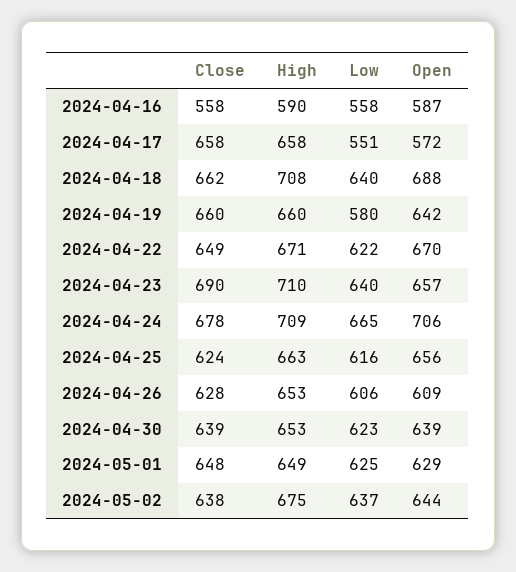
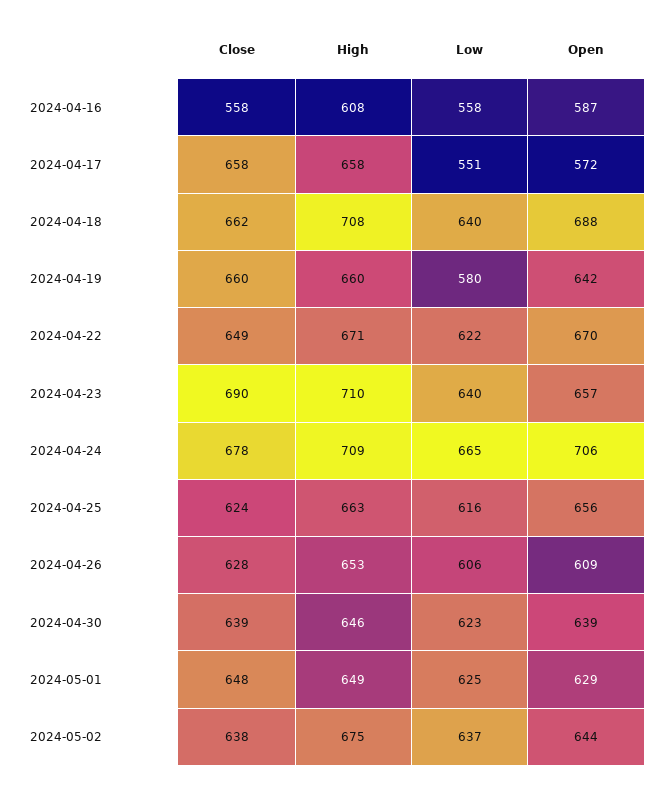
  {
    "Close": {
      "2024-04-16": 558,
      "2024-04-17": 658,
      "2024-04-18": 662,
      "2024-04-19": 660,
      "2024-04-22": 649,
      "2024-04-23": 690,
      "2024-04-24": 678,
      "2024-04-25": 624,
      "2024-04-26": 628,
      "2024-04-30": 639,
      "2024-05-01": 648,
      "2024-05-02": 638
    },
    "High": {
-     "2024-04-16": 590,
+     "2024-04-16": 608,
      "2024-04-17": 658,
      "2024-04-18": 708,
      "2024-04-19": 660,
      "2024-04-22": 671,
      "2024-04-23": 710,
      "2024-04-24": 709,
      "2024-04-25": 663,
      "2024-04-26": 653,
-     "2024-04-30": 653,
+     "2024-04-30": 646,
      "2024-05-01": 649,
      "2024-05-02": 675
    },
    "Low": {
      "2024-04-16": 558,
      "2024-04-17": 551,
      "2024-04-18": 640,
      "2024-04-19": 580,
      "2024-04-22": 622,
      "2024-04-23": 640,
      "2024-04-24": 665,
      "2024-04-25": 616,
      "2024-04-26": 606,
      "2024-04-30": 623,
      "2024-05-01": 625,
      "2024-05-02": 637
    },
    "Open": {
      "2024-04-16": 587,
      "2024-04-17": 572,
      "2024-04-18": 688,
      "2024-04-19": 642,
      "2024-04-22": 670,
      "2024-04-23": 657,
      "2024-04-24": 706,
      "2024-04-25": 656,
      "2024-04-26": 609,
      "2024-04-30": 639,
      "2024-05-01": 629,
      "2024-05-02": 644
    }
  }

